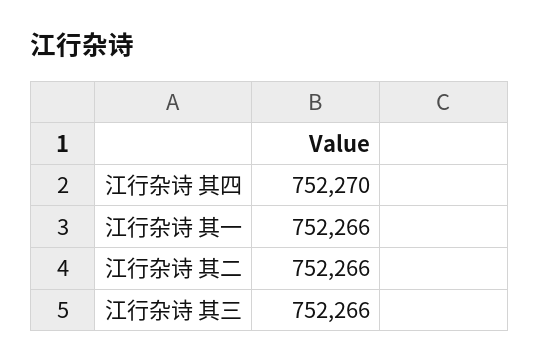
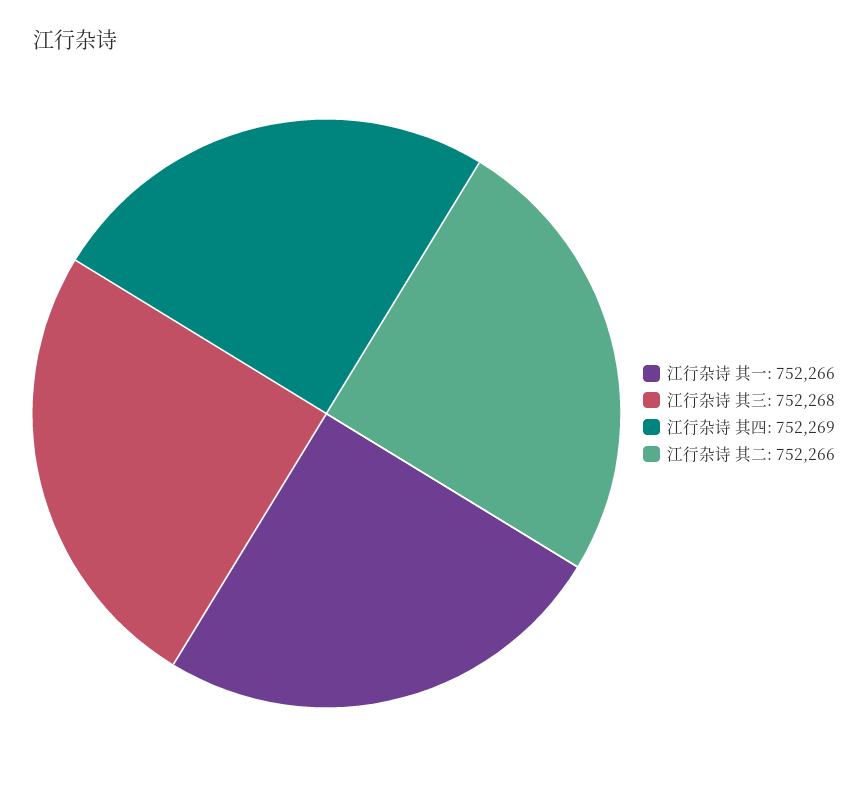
  {
-   "江行杂诗 其四": 752270,
+   "江行杂诗 其四": 752269,
    "江行杂诗 其一": 752266,
    "江行杂诗 其二": 752266,
-   "江行杂诗 其三": 752266
+   "江行杂诗 其三": 752268
  }

